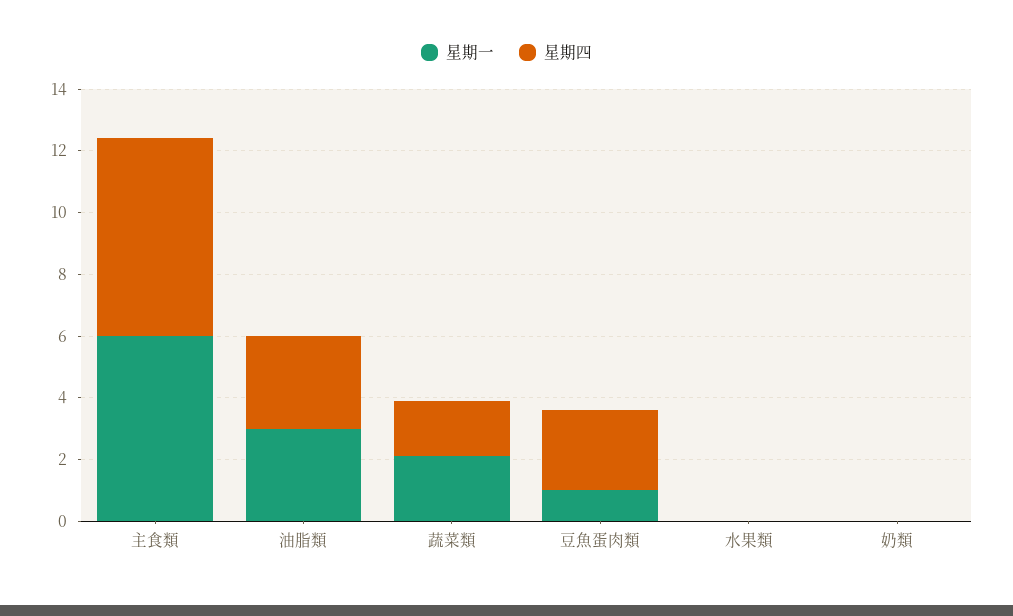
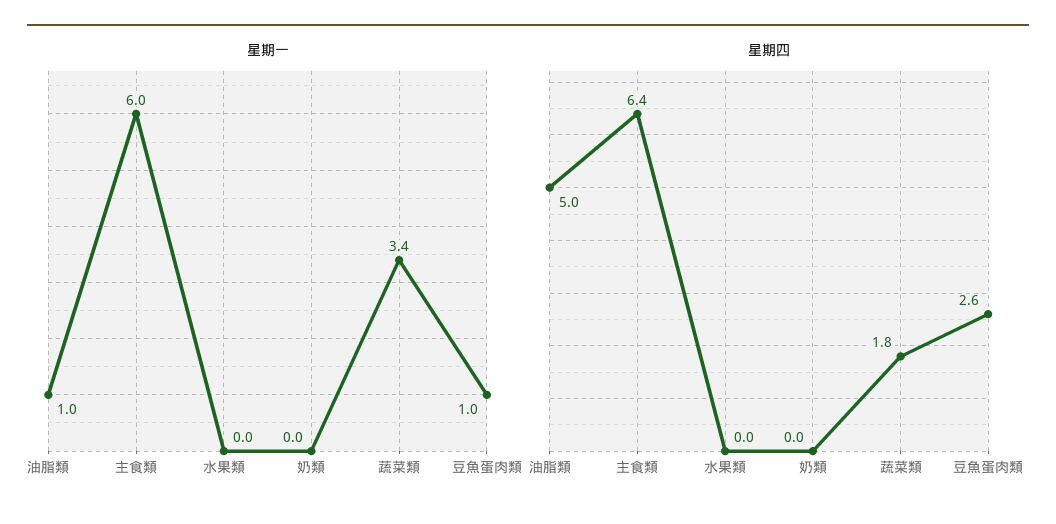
  {
    "星期一": {
      "主食類": 6,
-     "油脂類": 3,
+     "油脂類": 1,
-     "蔬菜類": 2,
+     "蔬菜類": 3.4,
      "豆魚蛋肉類": 1,
      "水果類": 0,
      "奶類": 0
    },
    "星期四": {
      "主食類": 6.4,
-     "油脂類": 3,
+     "油脂類": 5,
      "蔬菜類": 1.8,
      "豆魚蛋肉類": 2.6,
      "水果類": 0,
      "奶類": 0
    }
  }

